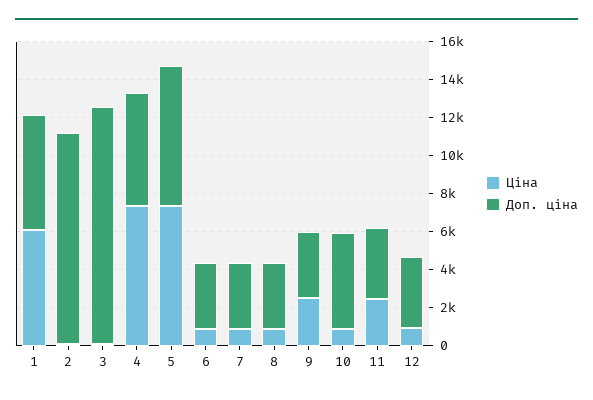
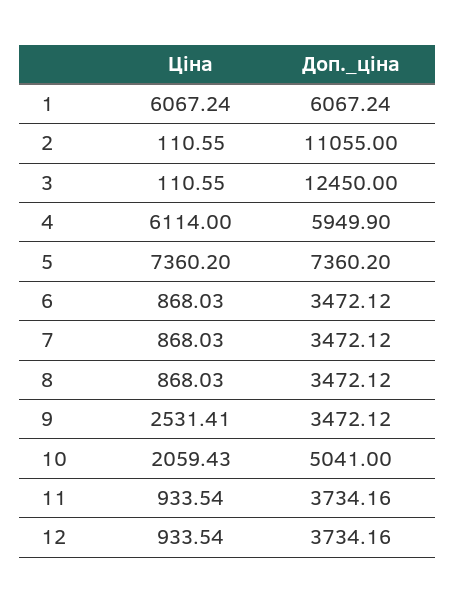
  {
    "Ціна": {
      "1": 6067.24,
      "2": 110.55,
      "3": 110.55,
-     "4": 7500,
+     "4": 6114,
      "5": 7360.2,
      "6": 868.03,
      "7": 868.03,
      "8": 868.03,
      "9": 2531.41,
-     "10": 1000,
+     "10": 2059.43,
-     "11": 2500,
+     "11": 933.54,
      "12": 933.54
    },
    "Доп. ціна": {
      "1": 6067.24,
      "2": 11055,
      "3": 12450,
      "4": 5949.9,
      "5": 7360.2,
      "6": 3472.12,
      "7": 3472.12,
      "8": 3472.12,
      "9": 3472.12,
      "10": 5041,
      "11": 3734.16,
      "12": 3734.16
    }
  }

